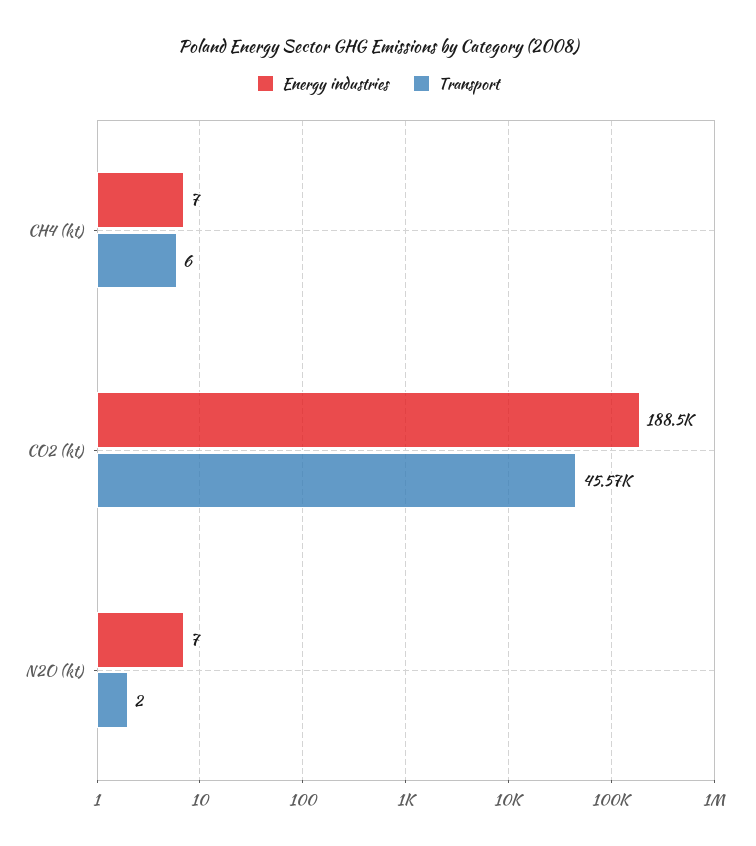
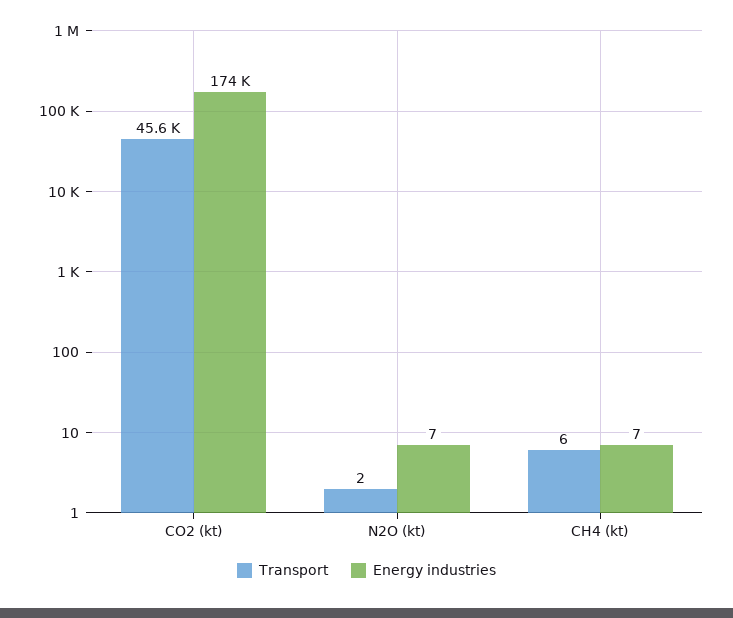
  {
    "Energy industries": {
      "CH4 (kt)": 7,
-     "CO2 (kt)": 188500,
+     "CO2 (kt)": 174000,
      "N2O (kt)": 7
    },
    "Transport": {
      "CH4 (kt)": 6,
      "CO2 (kt)": 45570,
      "N2O (kt)": 2
    }
  }

